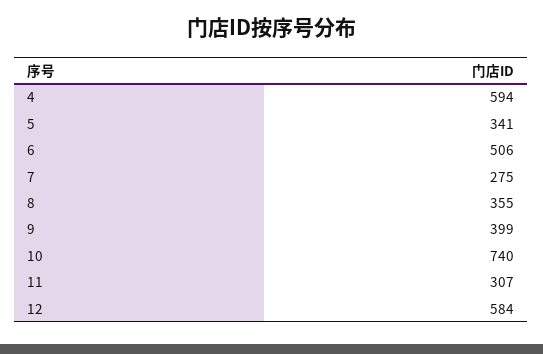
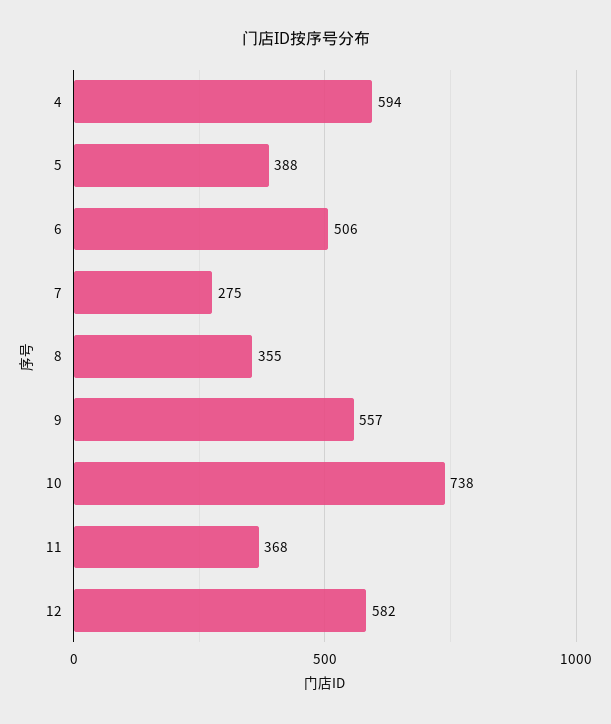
  {
    "4": 594,
-   "5": 341,
+   "5": 388,
    "6": 506,
    "7": 275,
    "8": 355,
-   "9": 399,
+   "9": 557,
-   "10": 740,
+   "10": 738,
-   "11": 307,
+   "11": 368,
-   "12": 584
+   "12": 582
  }

